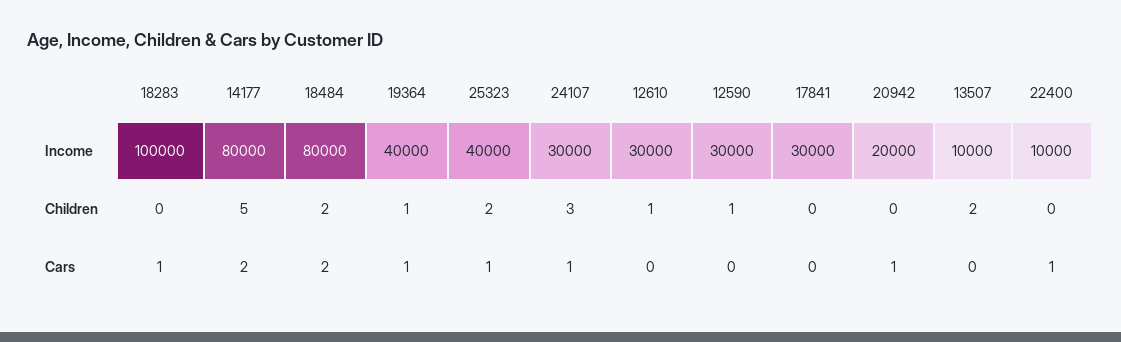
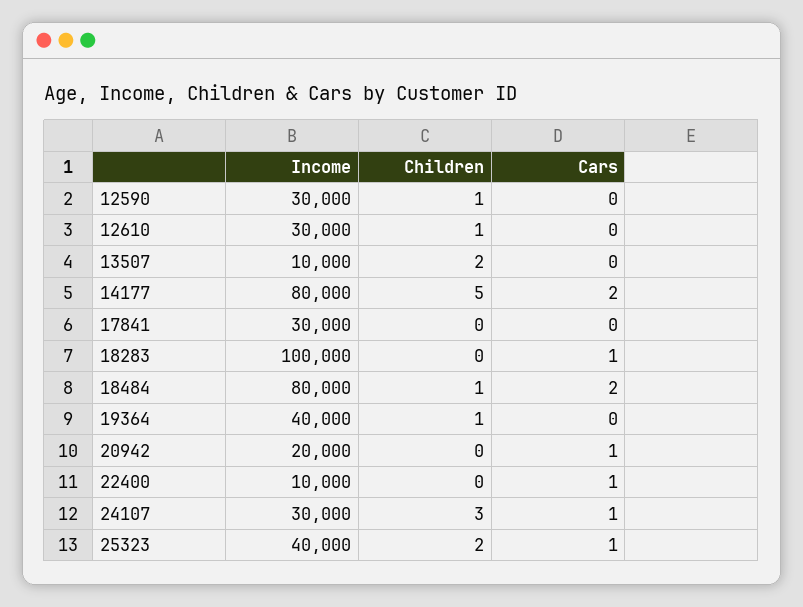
  {
    "18283": {
      "Income": 100000,
      "Children": 0,
      "Cars": 1
    },
    "14177": {
      "Income": 80000,
      "Children": 5,
      "Cars": 2
    },
    "18484": {
      "Income": 80000,
-     "Children": 2,
+     "Children": 1,
      "Cars": 2
    },
    "19364": {
      "Income": 40000,
      "Children": 1,
-     "Cars": 1
+     "Cars": 0
    },
    "25323": {
      "Income": 40000,
      "Children": 2,
      "Cars": 1
    },
    "24107": {
      "Income": 30000,
      "Children": 3,
      "Cars": 1
    },
    "12610": {
      "Income": 30000,
      "Children": 1,
      "Cars": 0
    },
    "12590": {
      "Income": 30000,
      "Children": 1,
      "Cars": 0
    },
    "17841": {
      "Income": 30000,
      "Children": 0,
      "Cars": 0
    },
    "20942": {
      "Income": 20000,
      "Children": 0,
      "Cars": 1
    },
    "13507": {
      "Income": 10000,
      "Children": 2,
      "Cars": 0
    },
    "22400": {
      "Income": 10000,
      "Children": 0,
      "Cars": 1
    }
  }

